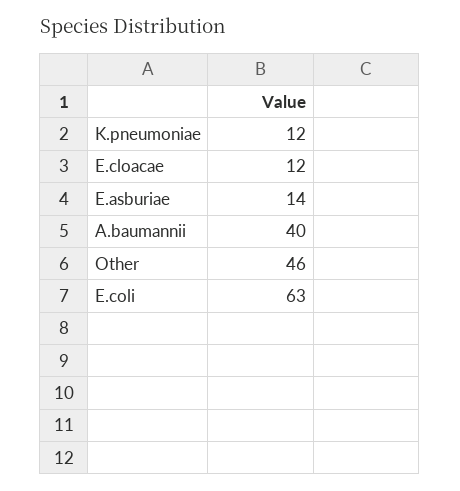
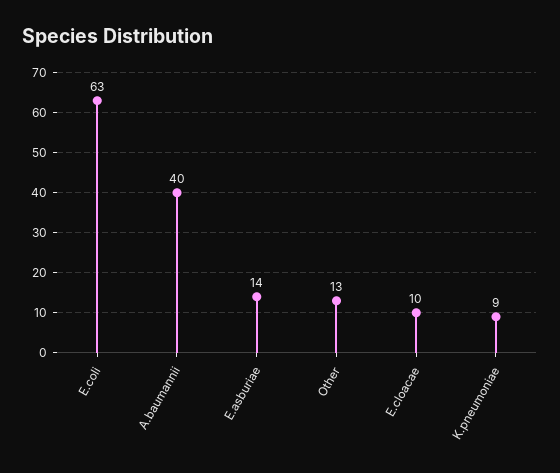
  {
-   "K.pneumoniae": 12,
+   "K.pneumoniae": 9,
-   "E.cloacae": 12,
+   "E.cloacae": 10,
    "E.asburiae": 14,
    "A.baumannii": 40,
-   "Other": 46,
+   "Other": 13,
    "E.coli": 63
  }

